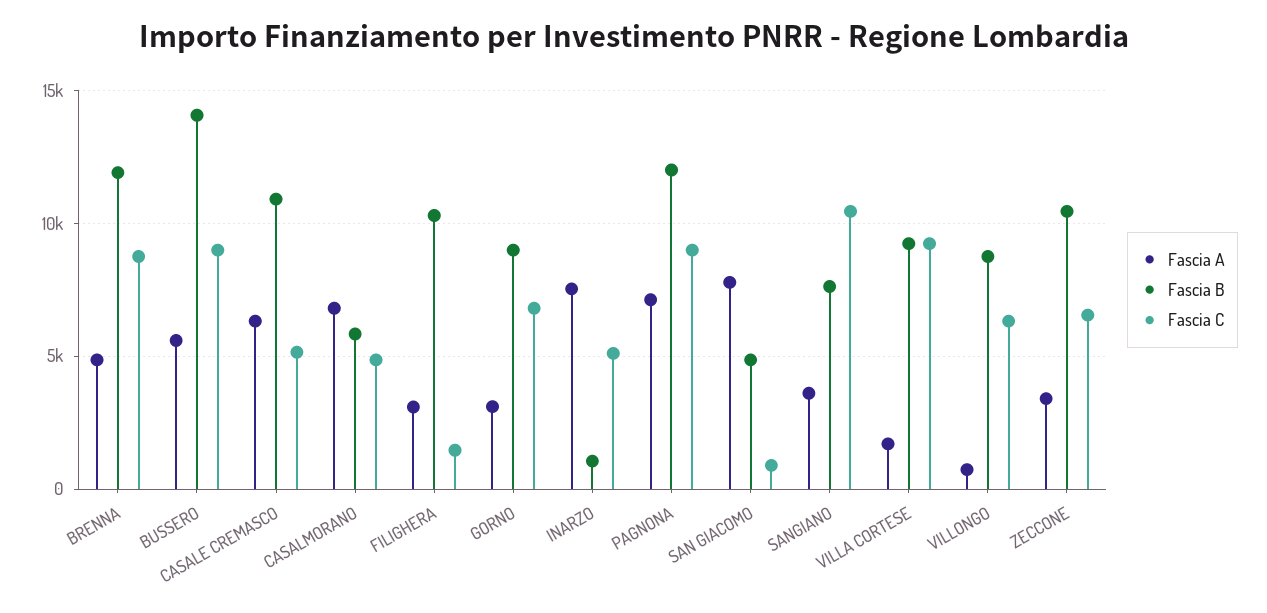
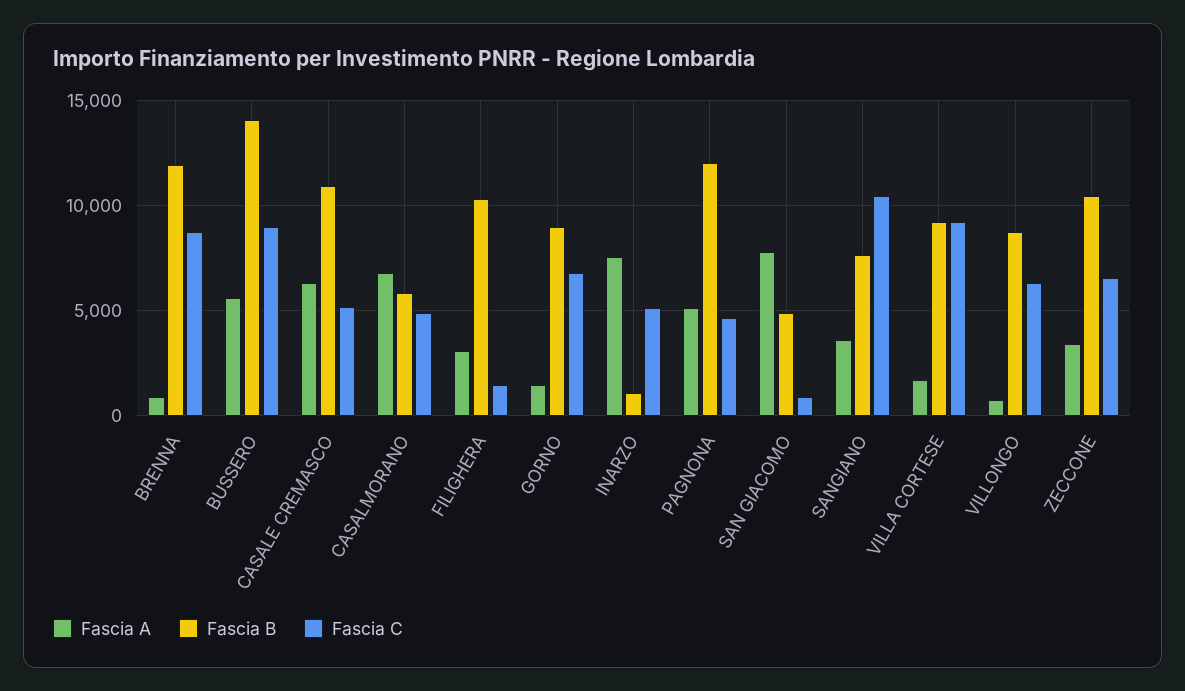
  {
    "Fascia A": {
-     "BRENNA": 5000,
+     "BRENNA": 1000,
      "BUSSERO": 5500,
      "CASALE CREMASCO": 6500,
      "CASALMORANO": 7000,
      "FILIGHERA": 3000,
-     "GORNO": 3000,
+     "GORNO": 1500,
      "INARZO": 7500,
-     "PAGNONA": 7000,
+     "PAGNONA": 5000,
      "SAN GIACOMO": 8000,
      "SANGIANO": 3500,
      "VILLA CORTESE": 1500,
      "VILLONGO": 500,
      "ZECCONE": 3500
    },
    "Fascia B": {
      "BRENNA": 12000,
      "BUSSERO": 14000,
      "CASALE CREMASCO": 11000,
      "CASALMORANO": 6000,
      "FILIGHERA": 10500,
      "GORNO": 9000,
      "INARZO": 1000,
      "PAGNONA": 12000,
      "SAN GIACOMO": 5000,
      "SANGIANO": 7500,
      "VILLA CORTESE": 9000,
      "VILLONGO": 8500,
      "ZECCONE": 10500
    },
    "Fascia C": {
      "BRENNA": 8500,
      "BUSSERO": 9000,
      "CASALE CREMASCO": 5000,
      "CASALMORANO": 5000,
      "FILIGHERA": 1500,
      "GORNO": 7000,
      "INARZO": 5000,
-     "PAGNONA": 9000,
+     "PAGNONA": 4500,
      "SAN GIACOMO": 1000,
      "SANGIANO": 10500,
      "VILLA CORTESE": 9000,
      "VILLONGO": 6500,
      "ZECCONE": 6500
    }
  }

